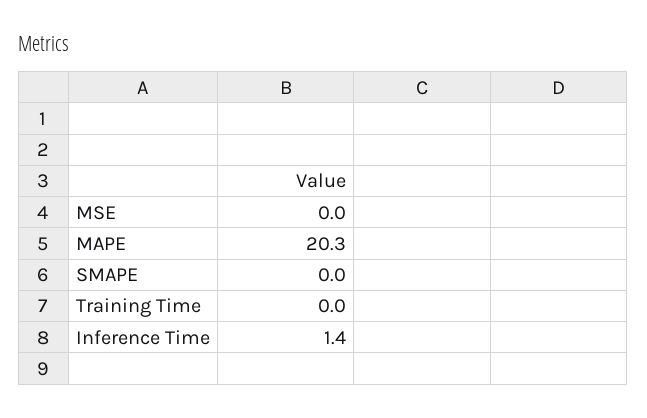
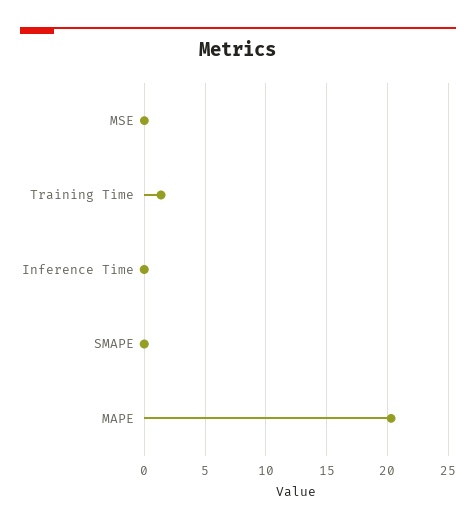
  {
    "MSE": 0,
    "MAPE": 20.3,
    "SMAPE": 0,
-   "Training Time": 0,
+   "Training Time": 1.5,
-   "Inference Time": 1.4
+   "Inference Time": 0
  }

